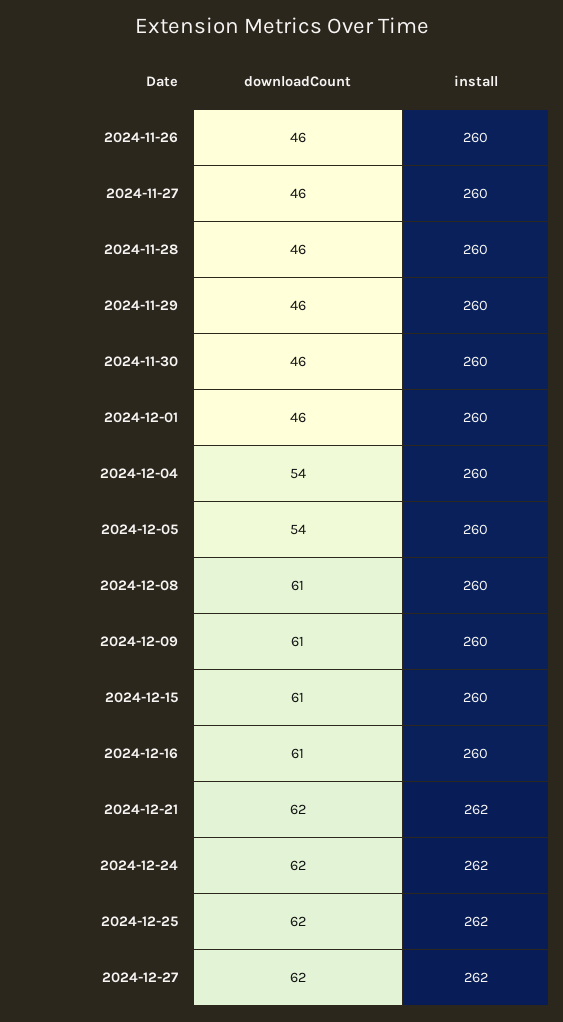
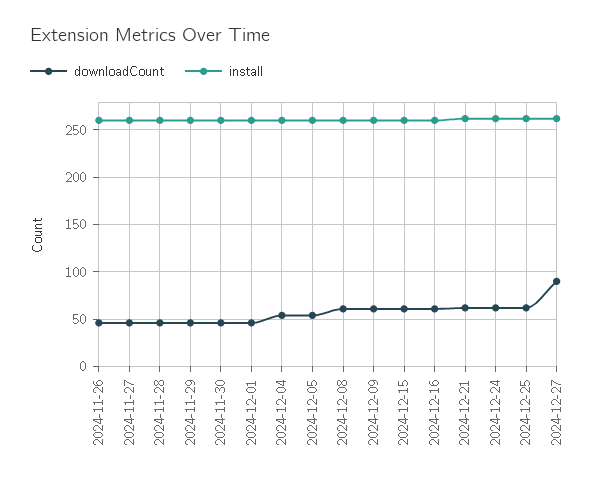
  {
    "downloadCount": {
      "2024-11-26": 46,
      "2024-11-27": 46,
      "2024-11-28": 46,
      "2024-11-29": 46,
      "2024-11-30": 46,
      "2024-12-01": 46,
      "2024-12-04": 54,
      "2024-12-05": 54,
      "2024-12-08": 61,
      "2024-12-09": 61,
      "2024-12-15": 61,
      "2024-12-16": 61,
      "2024-12-21": 62,
      "2024-12-24": 62,
      "2024-12-25": 62,
-     "2024-12-27": 62
+     "2024-12-27": 90
    },
    "install": {
      "2024-11-26": 260,
      "2024-11-27": 260,
      "2024-11-28": 260,
      "2024-11-29": 260,
      "2024-11-30": 260,
      "2024-12-01": 260,
      "2024-12-04": 260,
      "2024-12-05": 260,
      "2024-12-08": 260,
      "2024-12-09": 260,
      "2024-12-15": 260,
      "2024-12-16": 260,
      "2024-12-21": 262,
      "2024-12-24": 262,
      "2024-12-25": 262,
      "2024-12-27": 262
    }
  }

